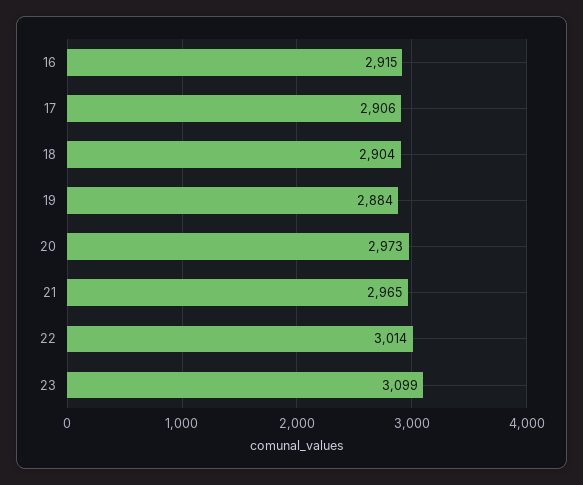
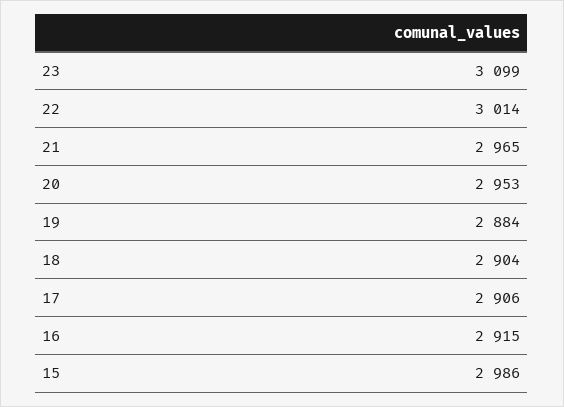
  {
    "16": 2915,
    "17": 2906,
    "18": 2904,
    "19": 2884,
-   "20": 2973,
+   "20": 2953,
    "21": 2965,
    "22": 3014,
-   "23": 3099
+   "23": 3099,
+   "15": 2986
  }

